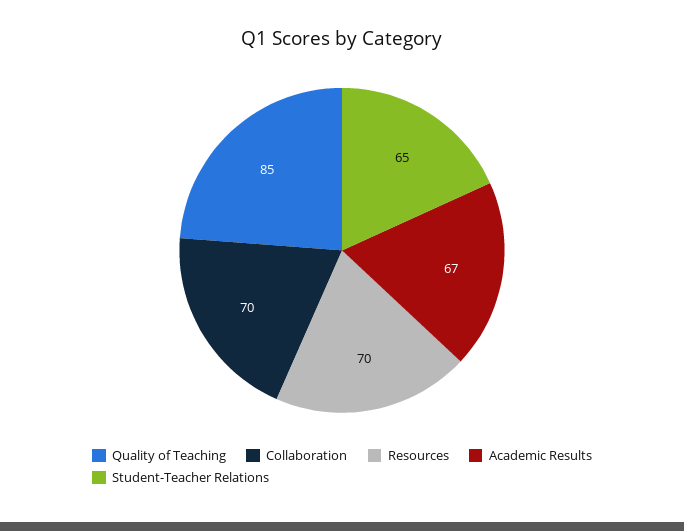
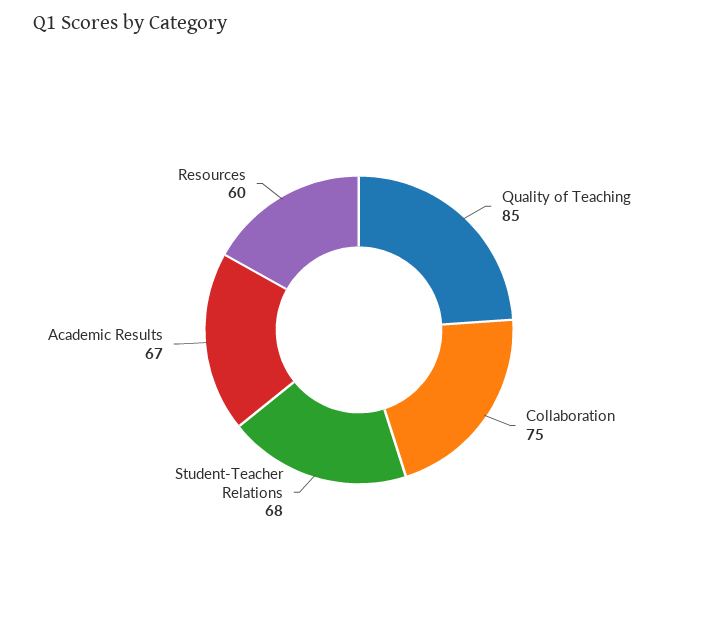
  {
    "Quality of Teaching": 85,
-   "Collaboration": 70,
+   "Collaboration": 75,
-   "Resources": 70,
+   "Resources": 60,
    "Academic Results": 67,
-   "Student-Teacher Relations": 65
+   "Student-Teacher Relations": 68
  }

